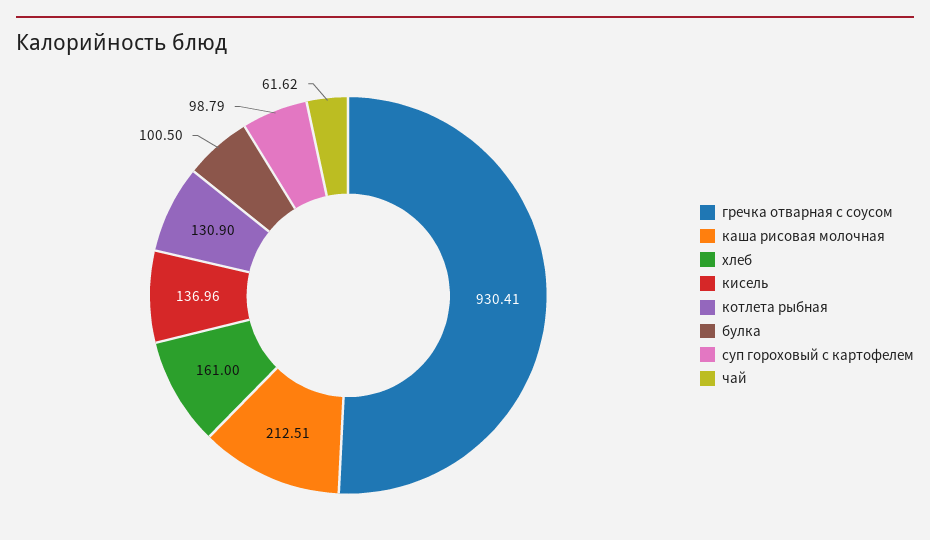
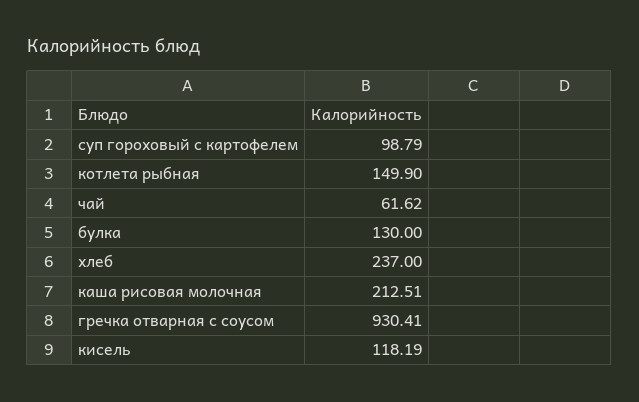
  {
    "гречка отварная с соусом": 930.41,
    "каша рисовая молочная": 212.51,
-   "хлеб": 161,
+   "хлеб": 237,
-   "кисель": 136.96,
+   "кисель": 118.19,
-   "котлета рыбная": 130.9,
+   "котлета рыбная": 149.9,
-   "булка": 100.5,
+   "булка": 130,
    "суп гороховый с картофелем": 98.79,
    "чай": 61.62
  }

